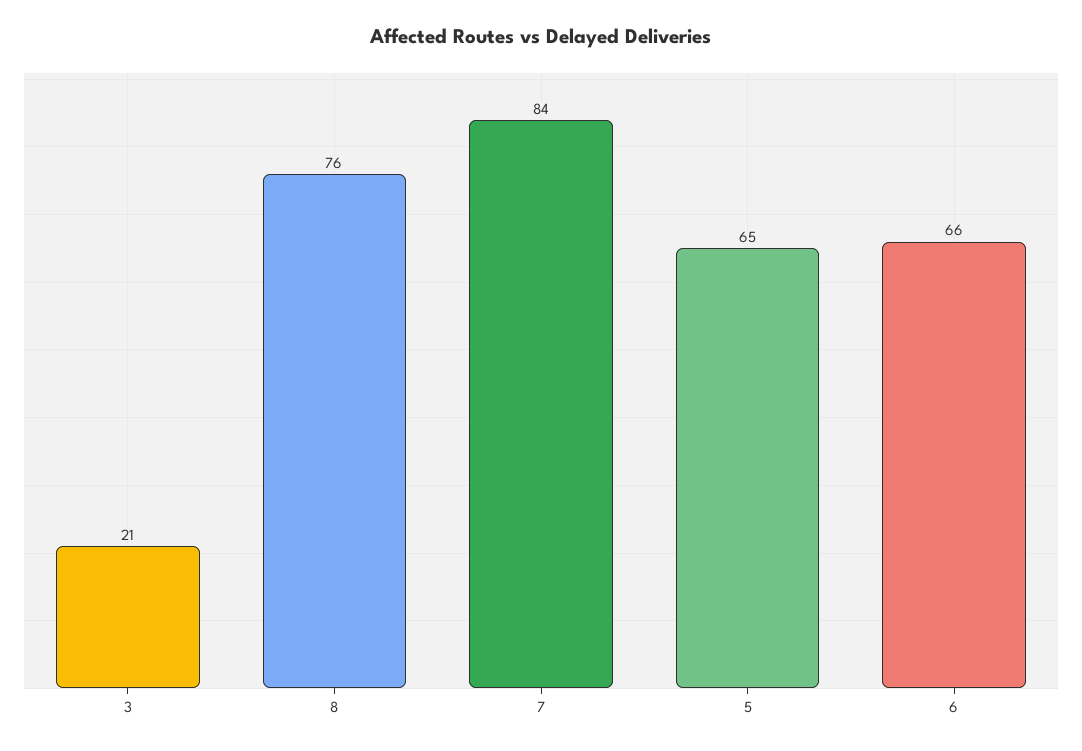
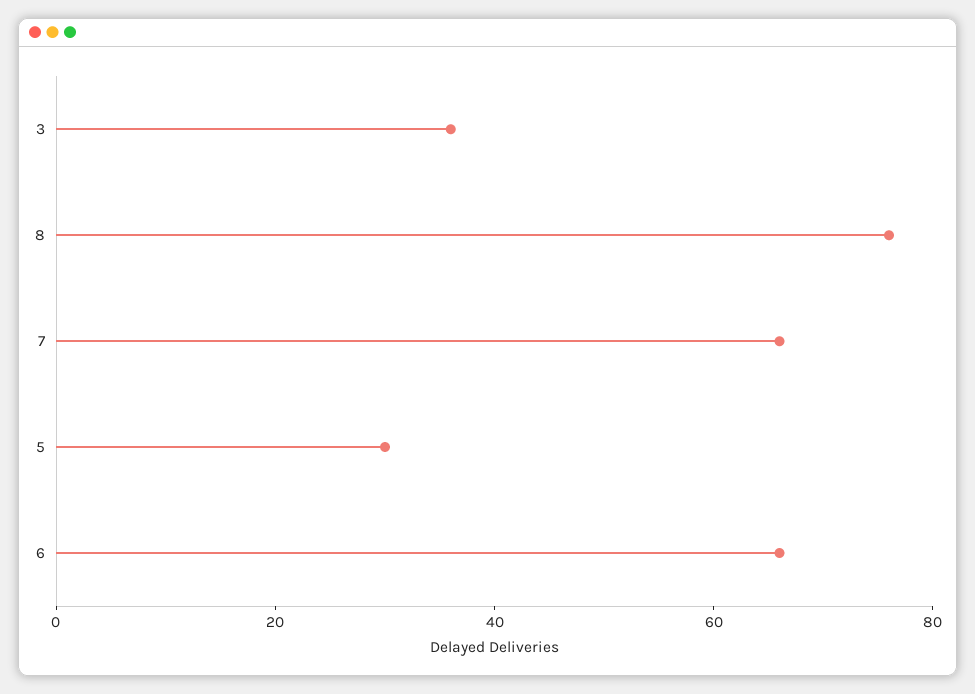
  {
-   "3": 21,
+   "3": 35,
    "8": 76,
-   "7": 84,
+   "7": 65,
-   "5": 65,
+   "5": 30,
    "6": 66
  }

